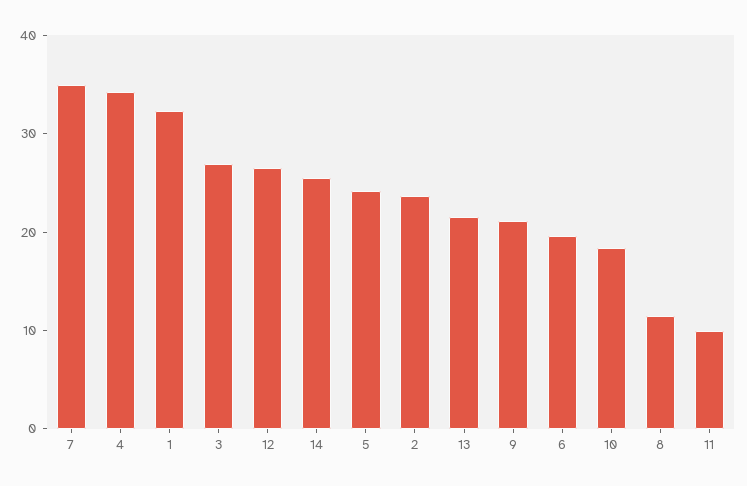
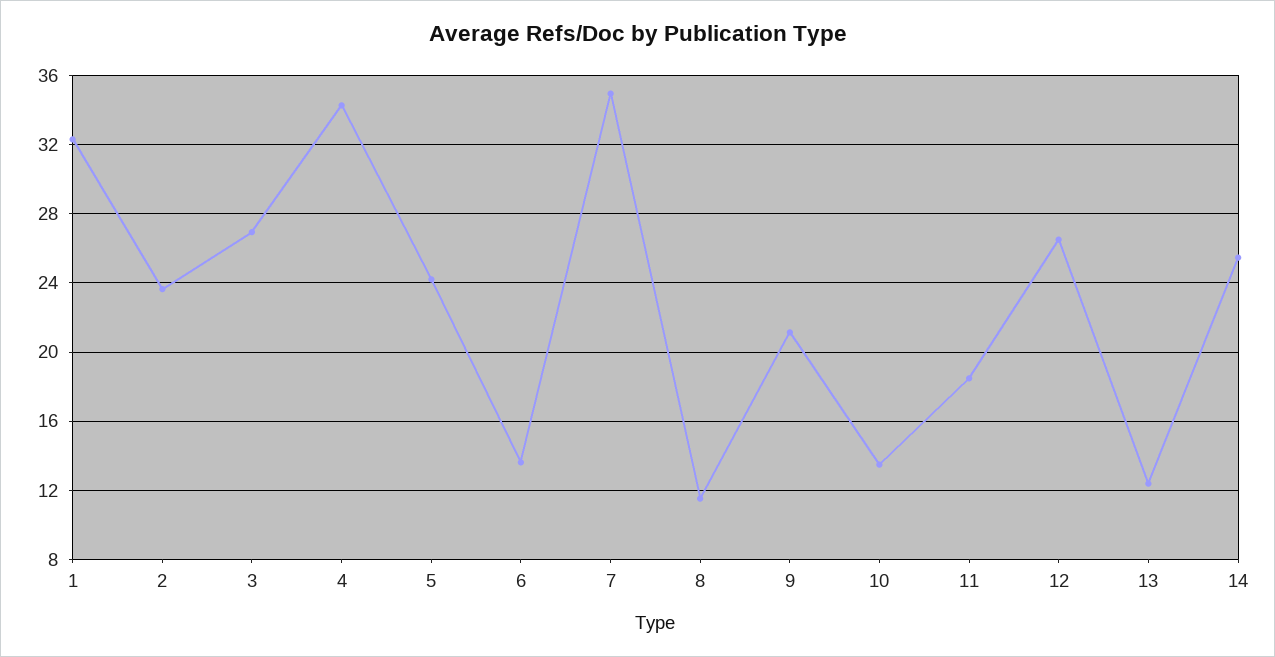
  {
    "7": 35,
    "4": 34.5,
    "1": 32.5,
    "3": 27,
    "12": 26.5,
    "14": 25.5,
    "5": 24,
    "2": 23.5,
-   "13": 22,
+   "13": 12.5,
    "9": 21,
-   "6": 20,
+   "6": 13.5,
-   "10": 18,
+   "10": 13.5,
    "8": 11.5,
-   "11": 10
+   "11": 18.5
  }

